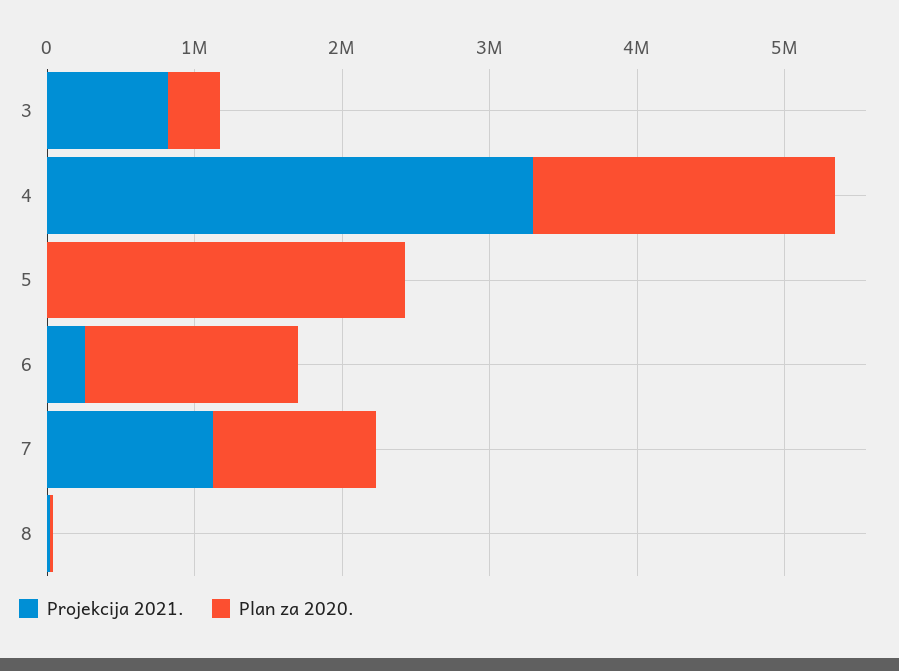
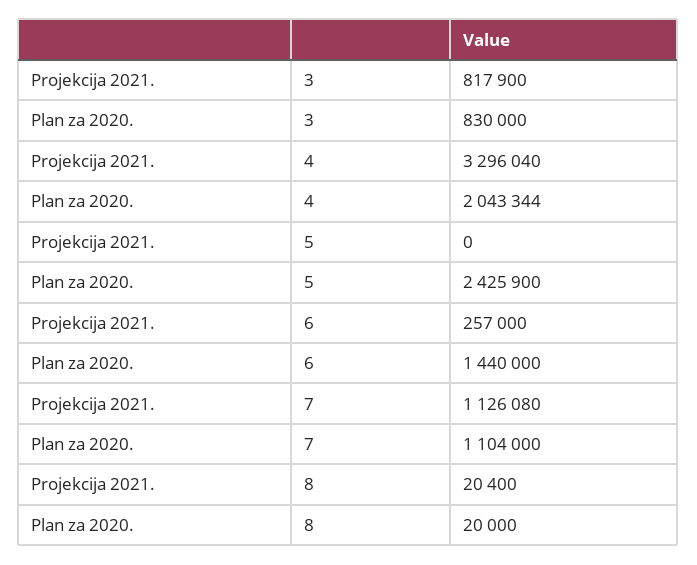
  {
    "Projekcija 2021.": {
      "3": 817900,
      "4": 3296040,
      "5": 0,
      "6": 257000,
      "7": 1126080,
      "8": 20400
    },
    "Plan za 2020.": {
-     "3": 400000,
+     "3": 830000,
      "4": 2043344,
      "5": 2425900,
      "6": 1440000,
      "7": 1104000,
      "8": 20000
    }
  }

